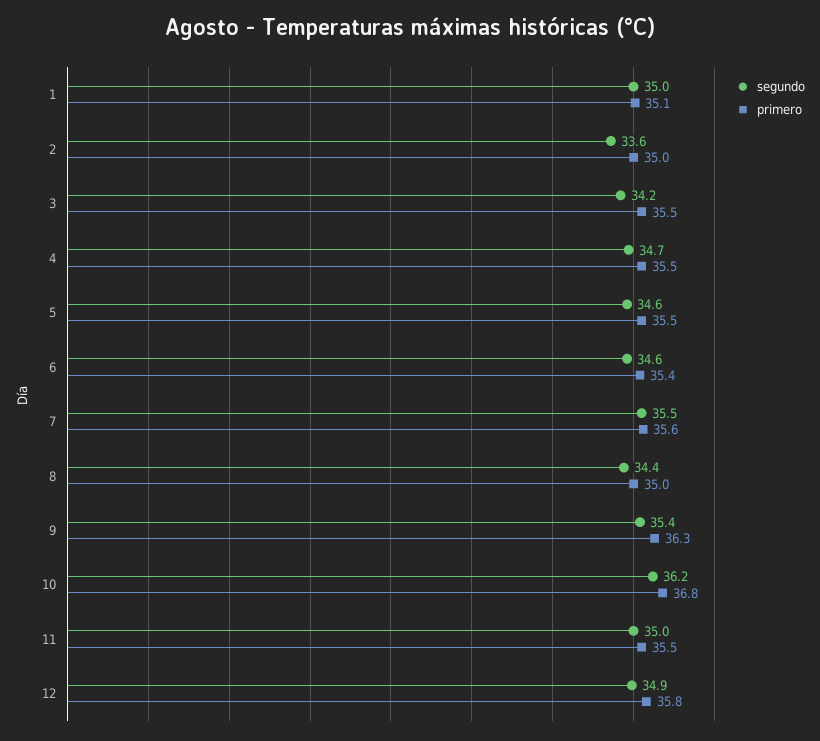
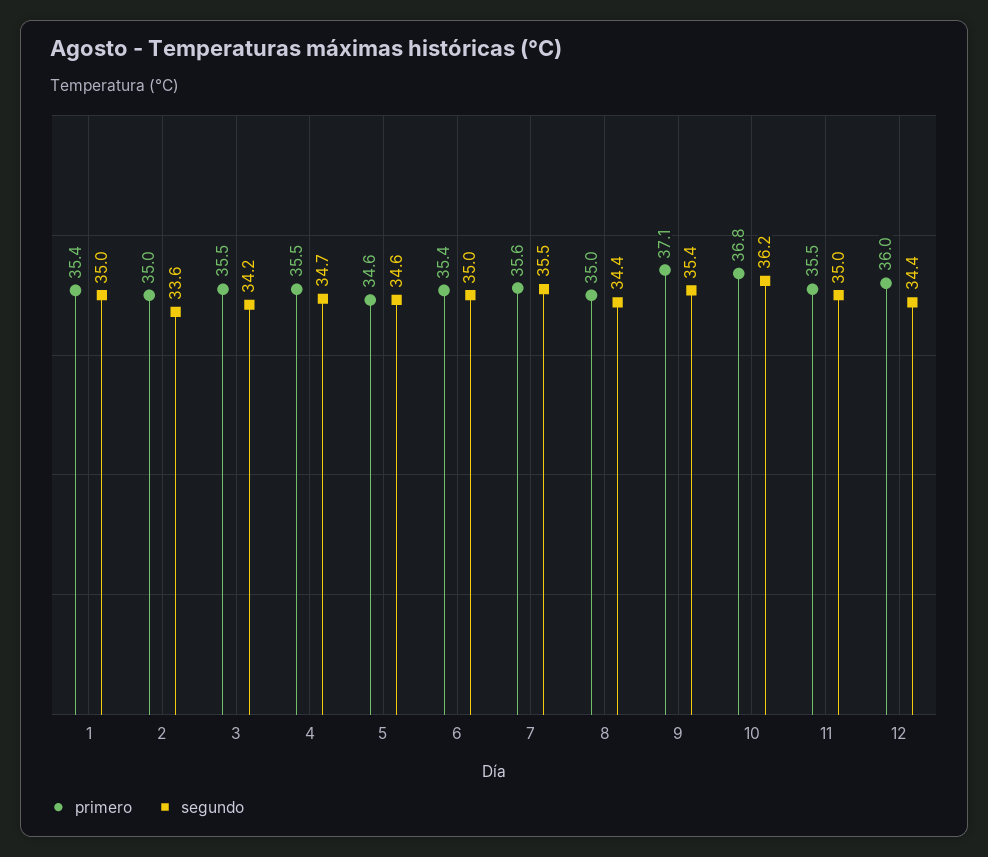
  {
    "segundo": {
      "1": 35,
      "2": 33.6,
      "3": 34.2,
      "4": 34.7,
      "5": 34.6,
-     "6": 34.6,
+     "6": 35,
      "7": 35.5,
      "8": 34.4,
      "9": 35.4,
      "10": 36.2,
      "11": 35,
-     "12": 34.9
+     "12": 34.4
    },
    "primero": {
-     "1": 35.1,
+     "1": 35.4,
      "2": 35,
      "3": 35.5,
      "4": 35.5,
-     "5": 35.5,
+     "5": 34.6,
      "6": 35.4,
      "7": 35.6,
      "8": 35,
-     "9": 36.3,
+     "9": 37.1,
      "10": 36.8,
      "11": 35.5,
-     "12": 35.8
+     "12": 36
    }
  }

